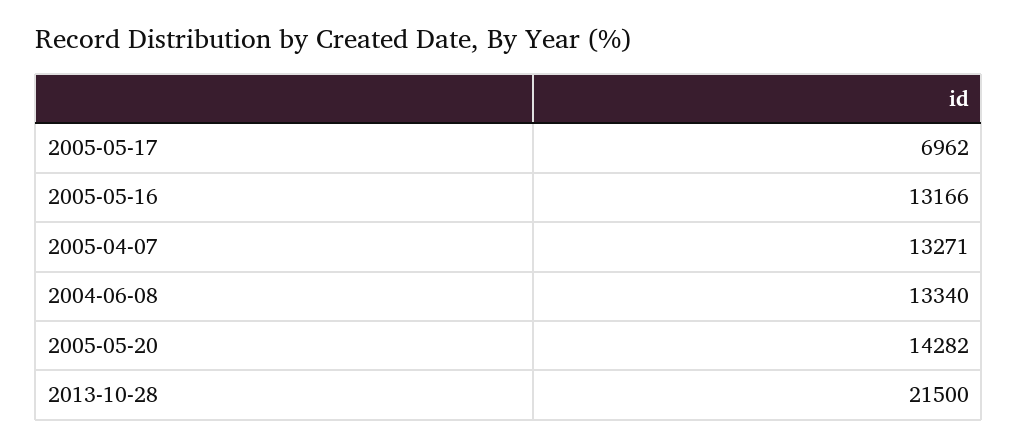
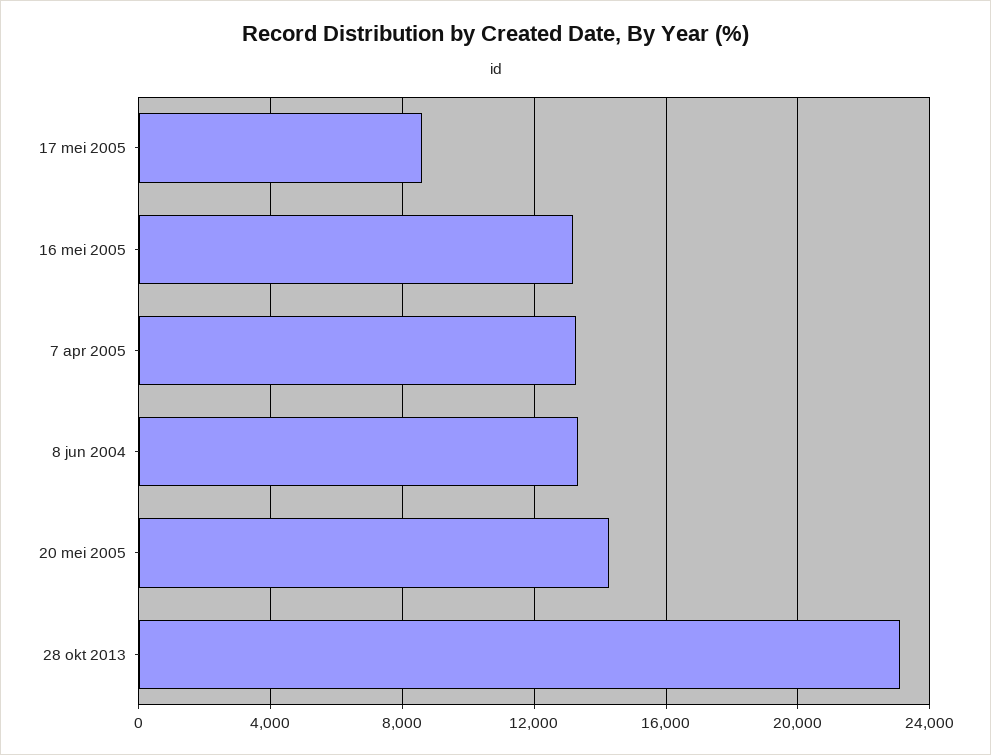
  {
-   "2005-05-17": 6962,
+   "2005-05-17": 8500,
    "2005-05-16": 13166,
    "2005-04-07": 13271,
    "2004-06-08": 13340,
    "2005-05-20": 14282,
-   "2013-10-28": 21500
+   "2013-10-28": 23000
  }

